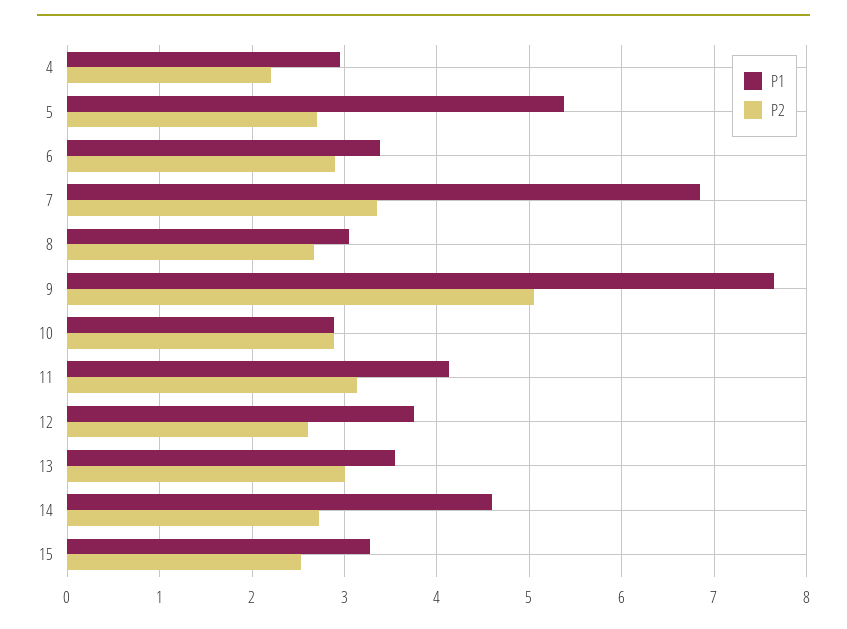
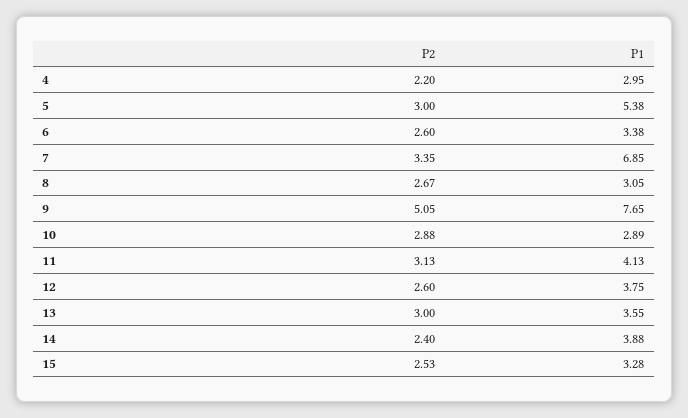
  {
    "P1": {
      "4": 2.95,
      "5": 5.38,
      "6": 3.38,
      "7": 6.85,
      "8": 3.05,
      "9": 7.65,
      "10": 2.89,
      "11": 4.13,
      "12": 3.75,
      "13": 3.55,
-     "14": 4.6,
+     "14": 3.88,
      "15": 3.28
    },
    "P2": {
      "4": 2.2,
-     "5": 2.7,
+     "5": 3,
-     "6": 2.9,
+     "6": 2.6,
      "7": 3.35,
      "8": 2.67,
      "9": 5.05,
      "10": 2.88,
      "11": 3.13,
      "12": 2.6,
      "13": 3,
-     "14": 2.7,
+     "14": 2.4,
      "15": 2.53
    }
  }

